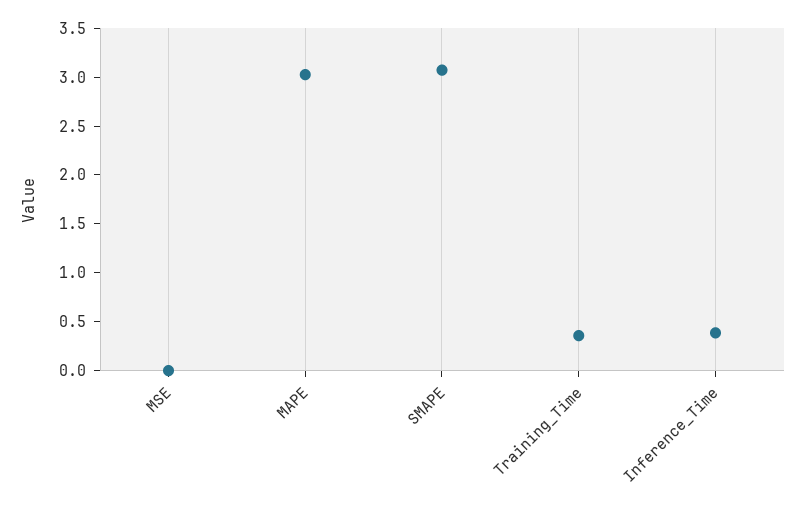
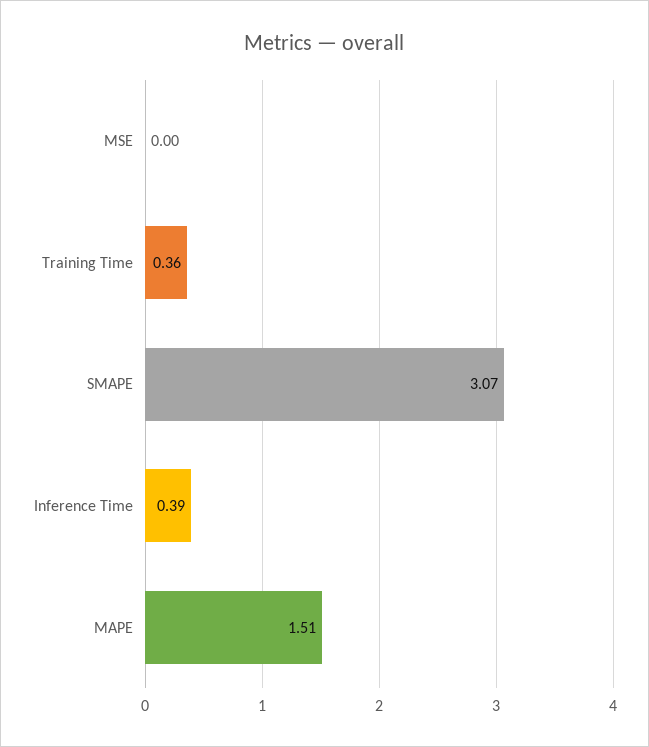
  {
    "MSE": 0,
-   "MAPE": 3,
+   "MAPE": 1.51,
    "SMAPE": 3.07,
    "Training_Time": 0.36,
    "Inference_Time": 0.39
  }

